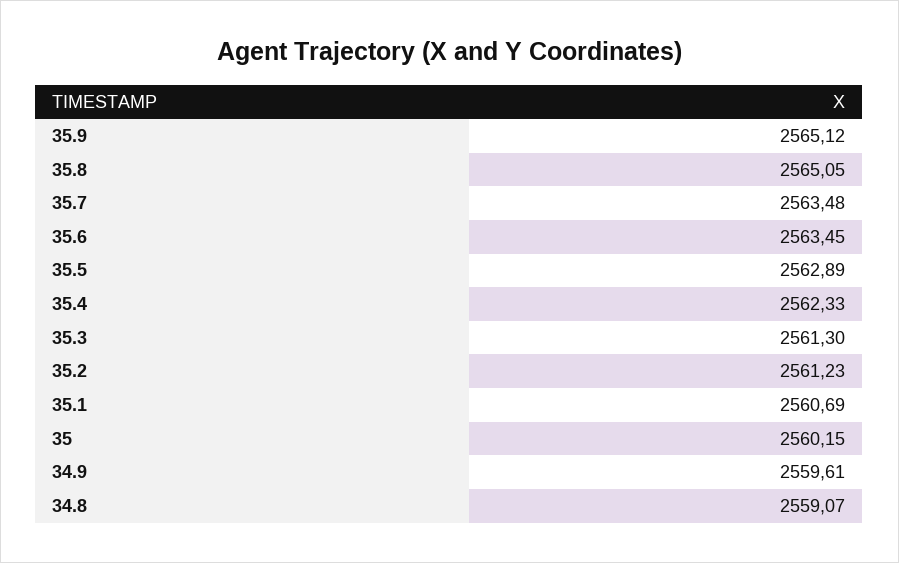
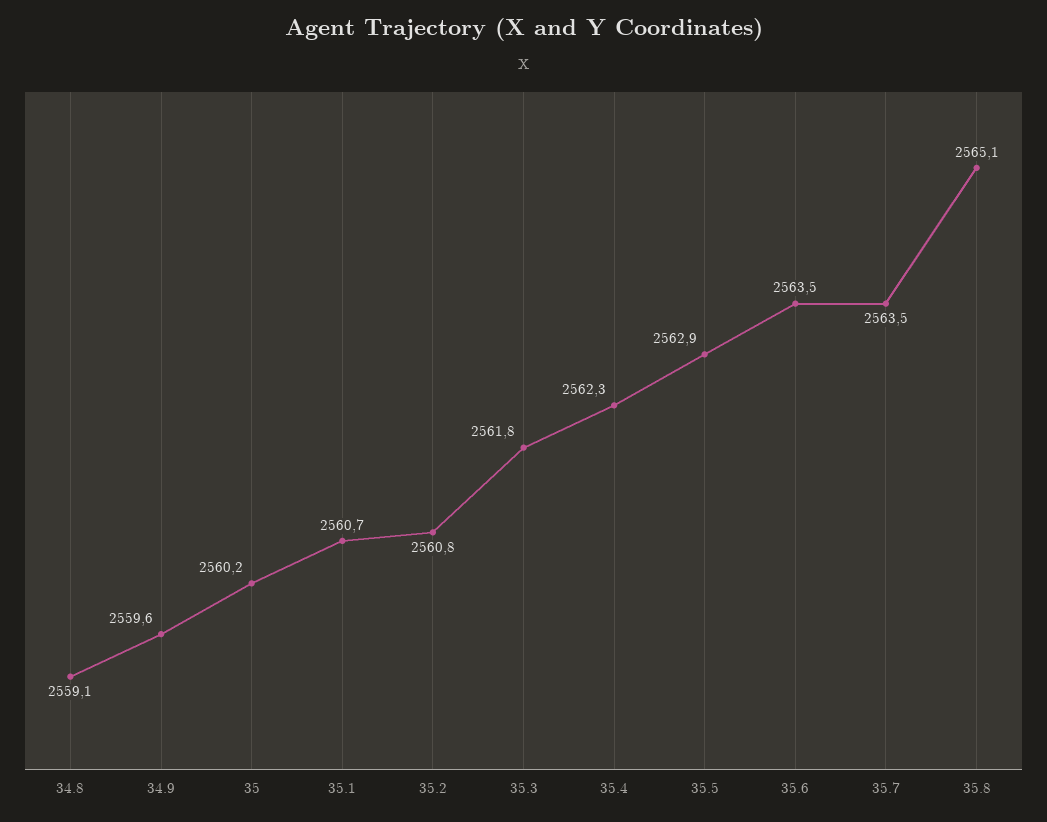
  {
-   "35.9": 2565.12,
    "35.8": 2565.05,
    "35.7": 2563.48,
    "35.6": 2563.45,
    "35.5": 2562.89,
    "35.4": 2562.33,
-   "35.3": 2561.3,
+   "35.3": 2561.8,
-   "35.2": 2561.23,
+   "35.2": 2560.8,
    "35.1": 2560.69,
    "35": 2560.15,
    "34.9": 2559.61,
    "34.8": 2559.07
  }

